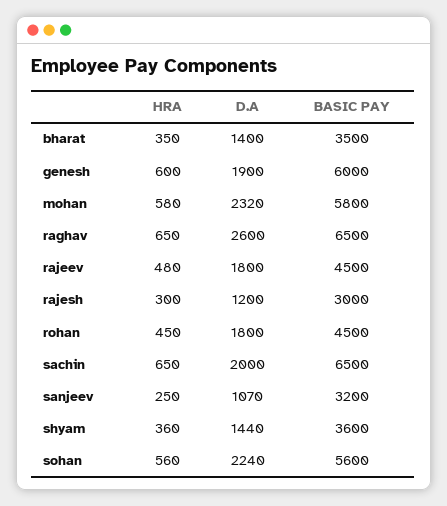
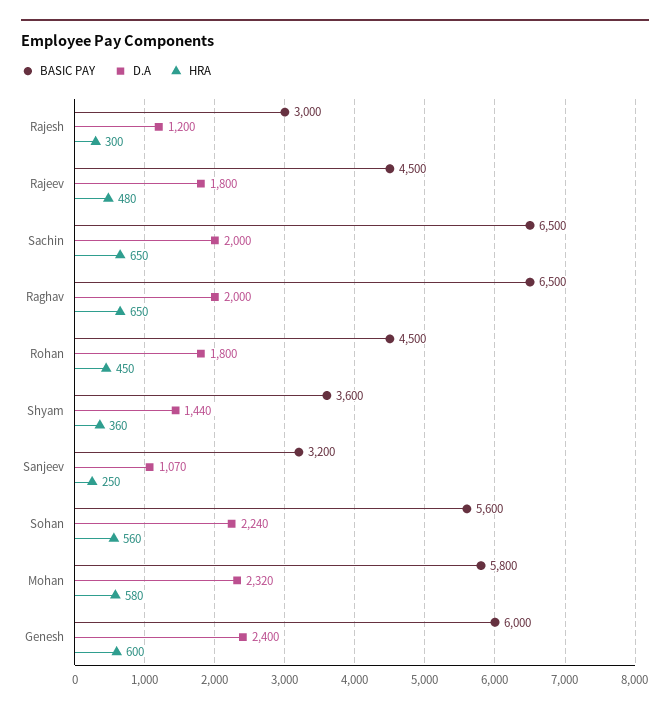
  {
    "HRA": {
-     "bharat": 350,
      "genesh": 600,
      "mohan": 580,
      "raghav": 650,
      "rajeev": 480,
      "rajesh": 300,
      "rohan": 450,
      "sachin": 650,
      "sanjeev": 250,
      "shyam": 360,
      "sohan": 560
    },
    "D.A": {
-     "bharat": 1400,
-     "genesh": 1900,
+     "genesh": 2400,
      "mohan": 2320,
-     "raghav": 2600,
+     "raghav": 2000,
      "rajeev": 1800,
      "rajesh": 1200,
      "rohan": 1800,
      "sachin": 2000,
      "sanjeev": 1070,
      "shyam": 1440,
      "sohan": 2240
    },
    "BASIC PAY": {
-     "bharat": 3500,
      "genesh": 6000,
      "mohan": 5800,
      "raghav": 6500,
      "rajeev": 4500,
      "rajesh": 3000,
      "rohan": 4500,
      "sachin": 6500,
      "sanjeev": 3200,
      "shyam": 3600,
      "sohan": 5600
    }
  }

